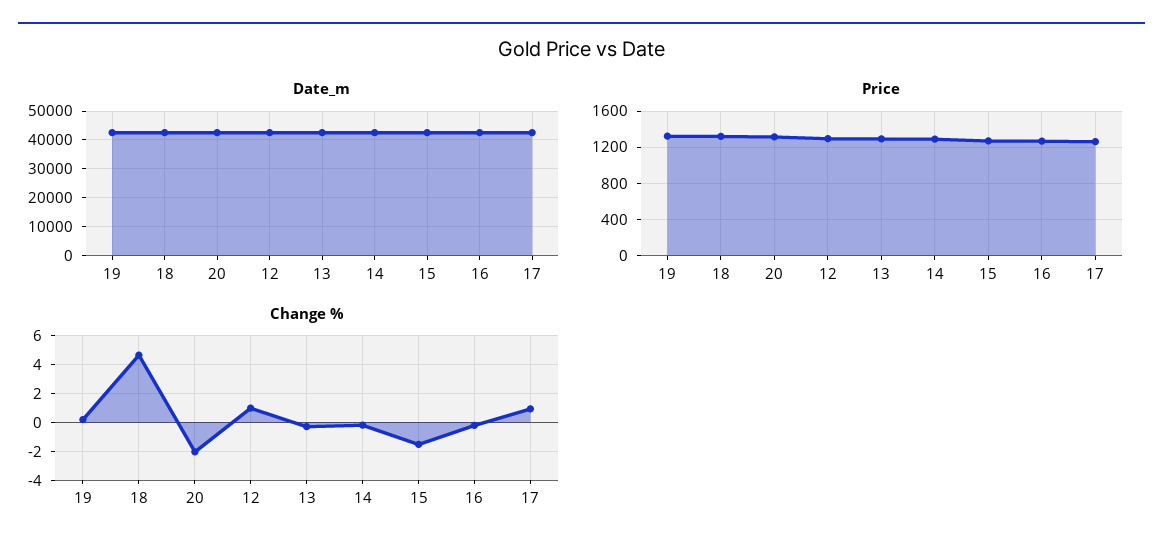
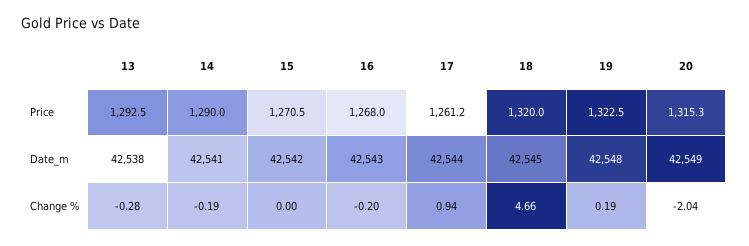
  {
    "Date_m": {
      "19": 42548,
      "18": 42545,
      "20": 42549,
-     "12": 42500,
      "13": 42538,
      "14": 42541,
      "15": 42542,
      "16": 42543,
      "17": 42544
    },
    "Price": {
      "19": 1322.5,
      "18": 1320,
      "20": 1315.3,
-     "12": 1300,
      "13": 1292.5,
      "14": 1290,
      "15": 1270.5,
      "16": 1268,
      "17": 1261.2
    },
    "Change %": {
      "19": 0.19,
      "18": 4.66,
      "20": -2.04,
-     "12": 1,
      "13": -0.28,
      "14": -0.19,
-     "15": -1.5,
+     "15": 0,
      "16": -0.2,
      "17": 0.94
    }
  }

